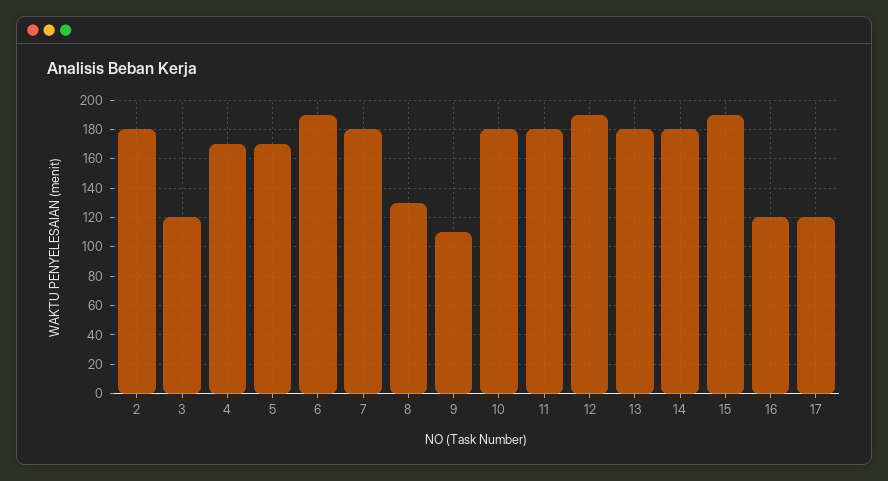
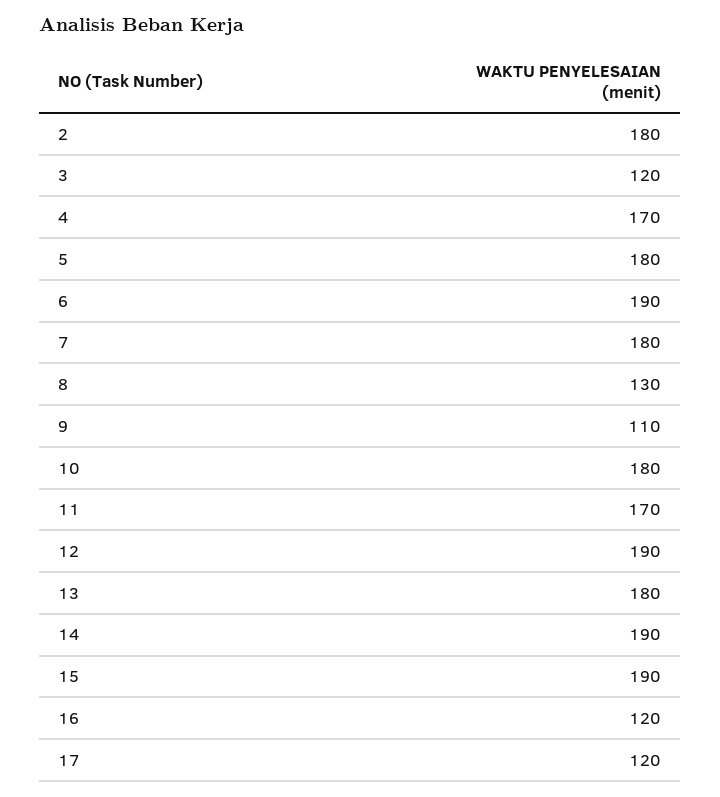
  {
    "2": 180,
    "3": 120,
    "4": 170,
-   "5": 170,
+   "5": 180,
    "6": 190,
    "7": 180,
    "8": 130,
    "9": 110,
    "10": 180,
-   "11": 180,
+   "11": 170,
    "12": 190,
    "13": 180,
-   "14": 180,
+   "14": 190,
    "15": 190,
    "16": 120,
    "17": 120
  }

